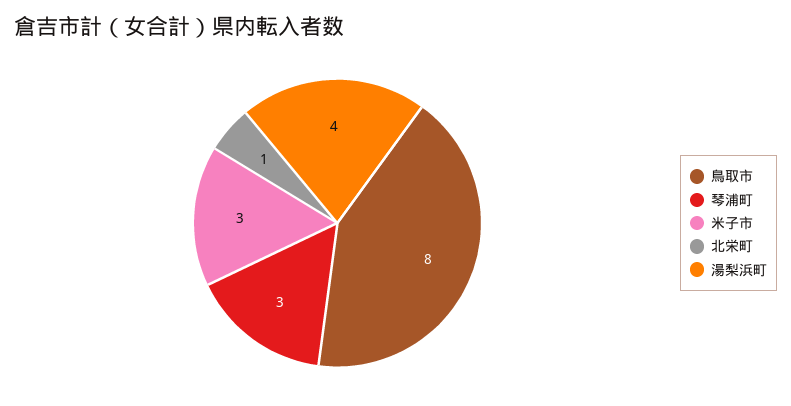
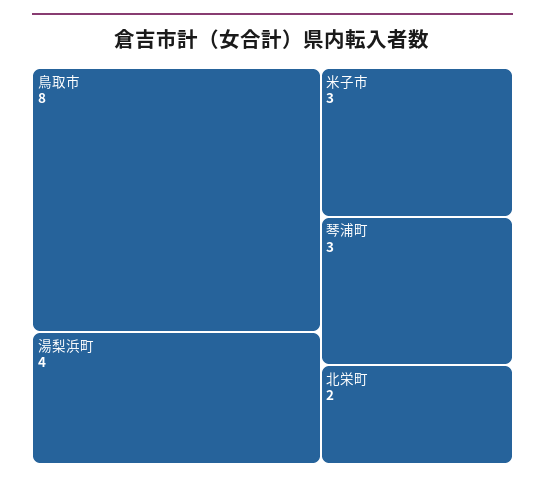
  {
    "鳥取市": 8,
    "琴浦町": 3,
    "米子市": 3,
-   "北栄町": 1,
+   "北栄町": 2,
    "湯梨浜町": 4
  }

